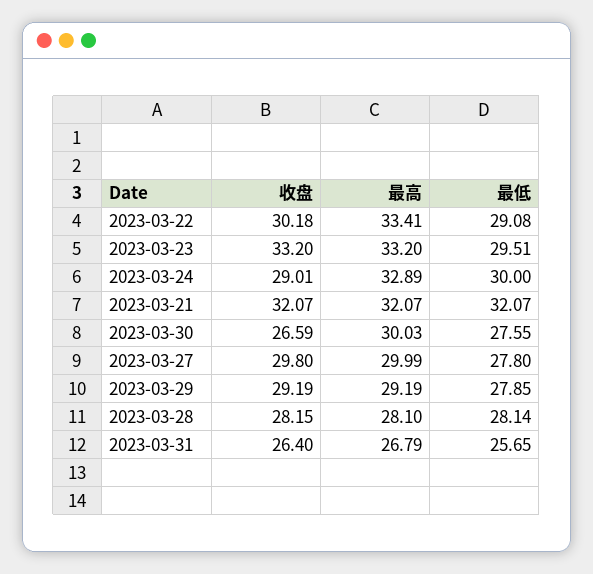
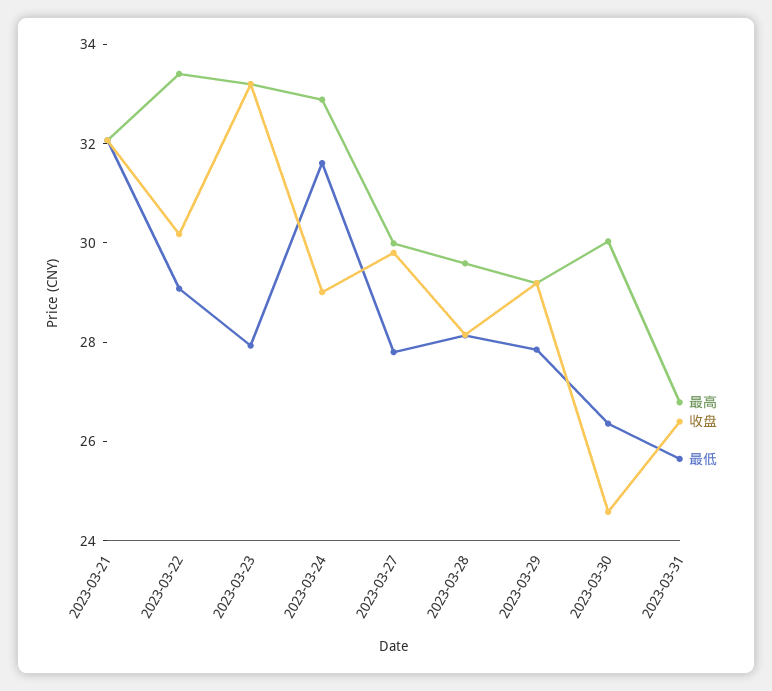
  {
    "收盘": {
      "2023-03-22": 30.18,
      "2023-03-23": 33.2,
      "2023-03-24": 29.01,
      "2023-03-21": 32.07,
-     "2023-03-30": 26.59,
+     "2023-03-30": 24.5,
      "2023-03-27": 29.8,
      "2023-03-29": 29.19,
      "2023-03-28": 28.15,
      "2023-03-31": 26.4
    },
    "最高": {
      "2023-03-22": 33.41,
      "2023-03-23": 33.2,
      "2023-03-24": 32.89,
      "2023-03-21": 32.07,
      "2023-03-30": 30.03,
      "2023-03-27": 29.99,
      "2023-03-29": 29.19,
-     "2023-03-28": 28.1,
+     "2023-03-28": 29.5,
      "2023-03-31": 26.79
    },
    "最低": {
      "2023-03-22": 29.08,
-     "2023-03-23": 29.51,
+     "2023-03-23": 28,
-     "2023-03-24": 30,
+     "2023-03-24": 31.5,
      "2023-03-21": 32.07,
-     "2023-03-30": 27.55,
+     "2023-03-30": 26.5,
      "2023-03-27": 27.8,
      "2023-03-29": 27.85,
      "2023-03-28": 28.14,
      "2023-03-31": 25.65
    }
  }

